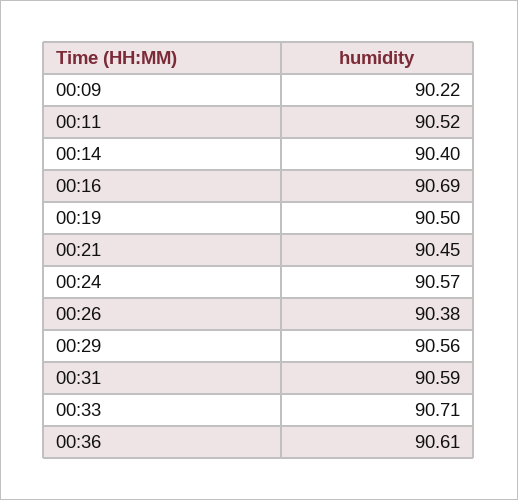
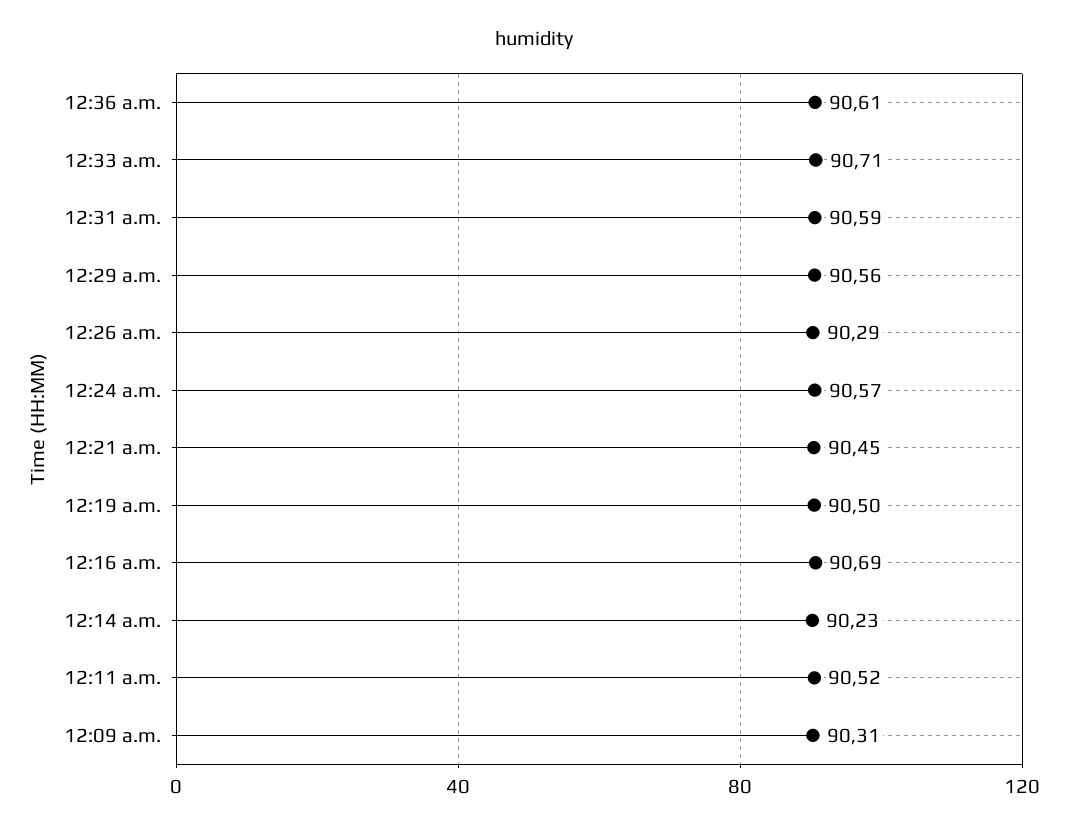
  {
-   "00:09": 90.22,
+   "00:09": 90.31,
    "00:11": 90.52,
-   "00:14": 90.4,
+   "00:14": 90.23,
    "00:16": 90.69,
    "00:19": 90.5,
    "00:21": 90.45,
    "00:24": 90.57,
-   "00:26": 90.38,
+   "00:26": 90.29,
    "00:29": 90.56,
    "00:31": 90.59,
    "00:33": 90.71,
    "00:36": 90.61
  }

